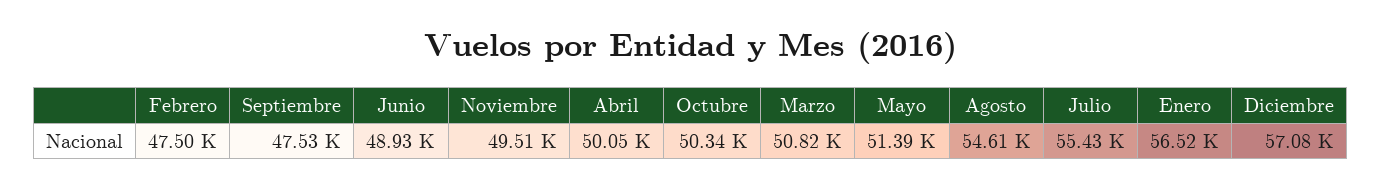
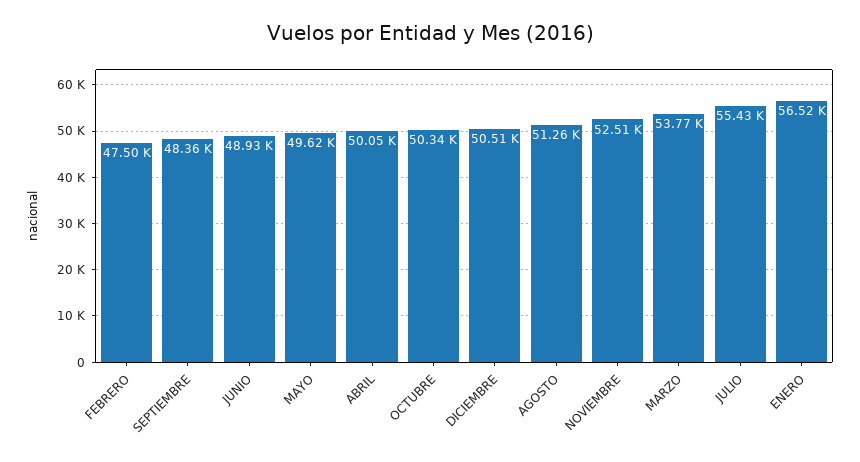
  {
    "Febrero": 47500,
-   "Septiembre": 47530,
+   "Septiembre": 48360,
    "Junio": 48930,
-   "Noviembre": 49510,
+   "Noviembre": 52510,
    "Abril": 50050,
    "Octubre": 50340,
-   "Marzo": 50820,
+   "Marzo": 53770,
-   "Mayo": 51390,
+   "Mayo": 49620,
-   "Agosto": 54610,
+   "Agosto": 51260,
    "Julio": 55430,
    "Enero": 56520,
-   "Diciembre": 57080
+   "Diciembre": 50510
  }

